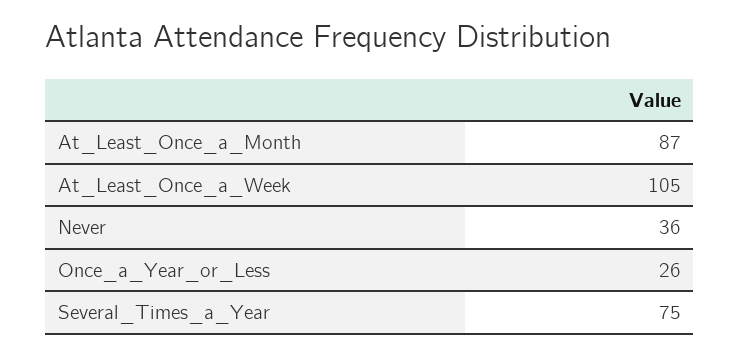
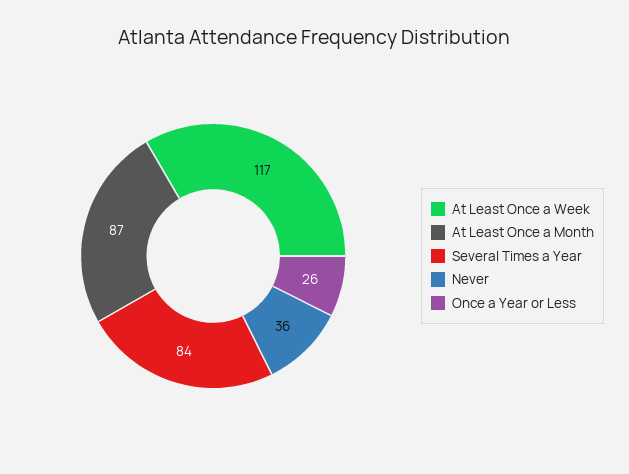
  {
    "At_Least_Once_a_Month": 87,
-   "At_Least_Once_a_Week": 105,
+   "At_Least_Once_a_Week": 117,
    "Never": 36,
    "Once_a_Year_or_Less": 26,
-   "Several_Times_a_Year": 75
+   "Several_Times_a_Year": 84
  }

